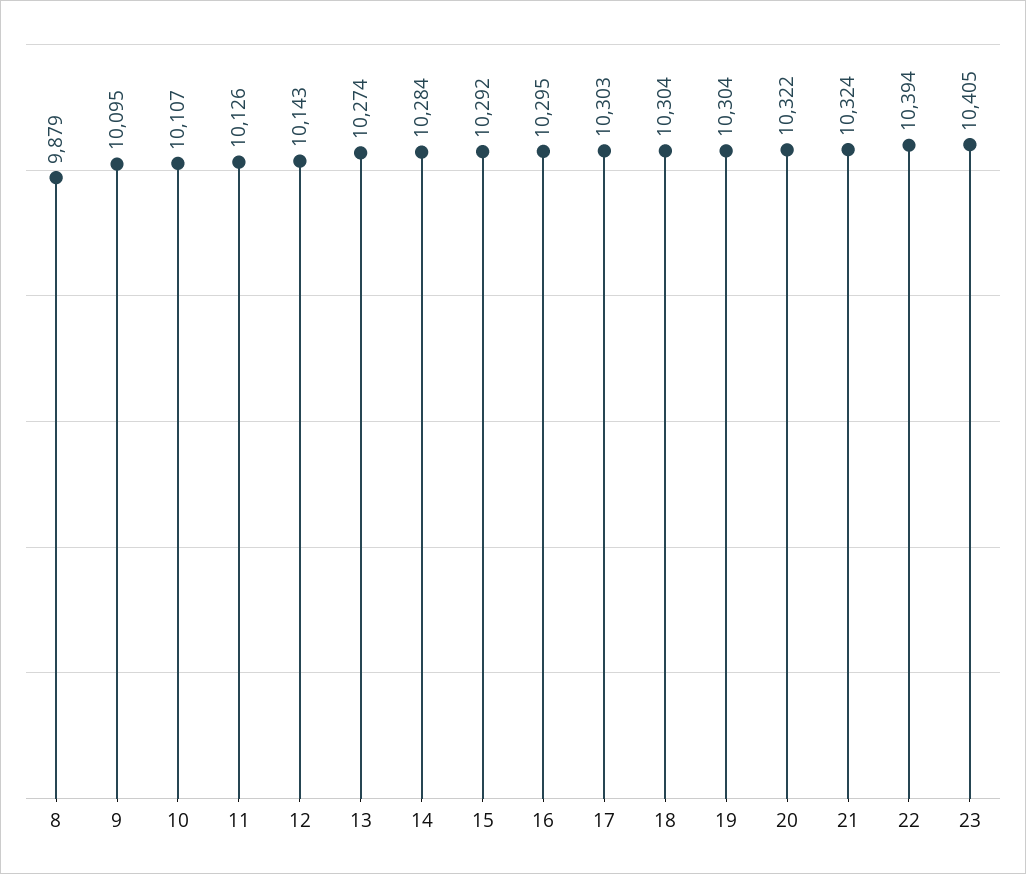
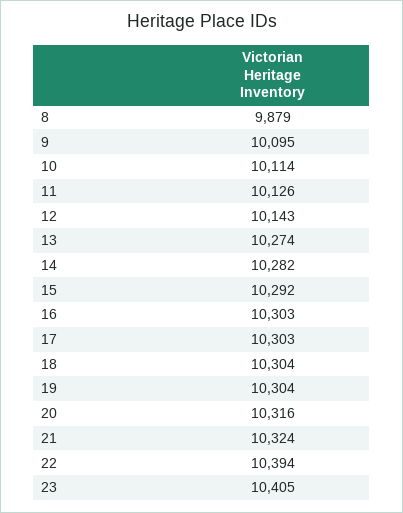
  {
    "8": 9879,
    "9": 10095,
-   "10": 10107,
+   "10": 10114,
    "11": 10126,
    "12": 10143,
    "13": 10274,
-   "14": 10284,
+   "14": 10282,
    "15": 10292,
-   "16": 10295,
+   "16": 10303,
    "17": 10303,
    "18": 10304,
    "19": 10304,
-   "20": 10322,
+   "20": 10316,
    "21": 10324,
    "22": 10394,
    "23": 10405
  }

